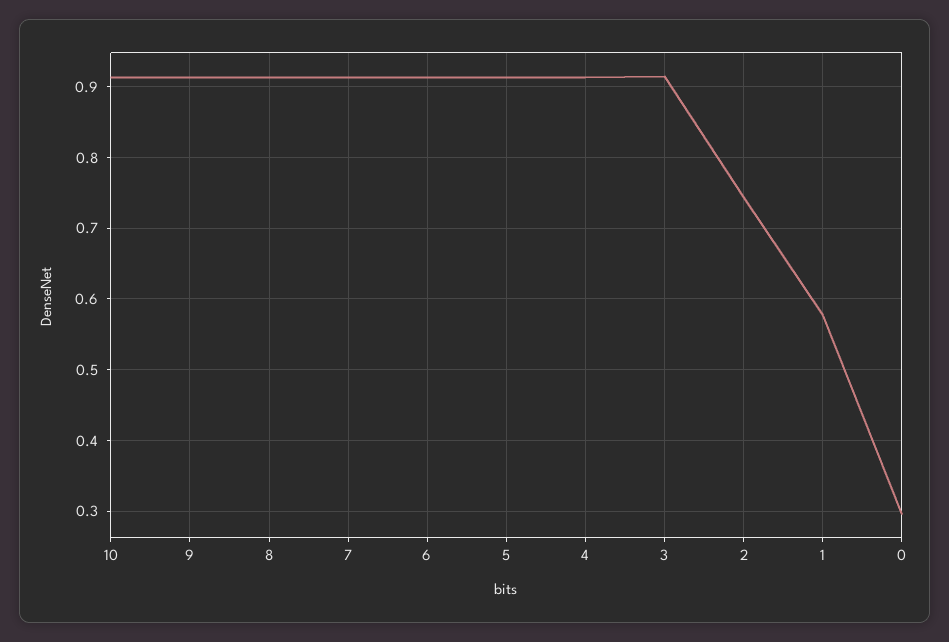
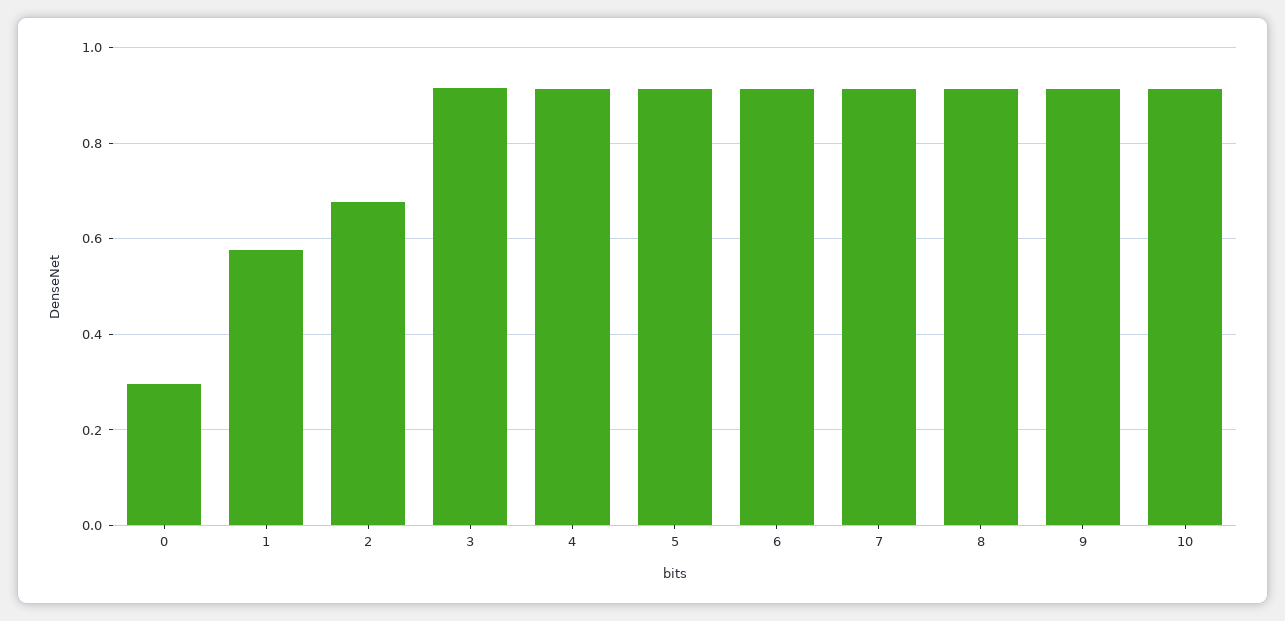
  {
    "10": 0.91,
    "9": 0.91,
    "8": 0.91,
    "7": 0.91,
    "6": 0.91,
    "5": 0.91,
    "4": 0.91,
    "3": 0.91,
-   "2": 0.74,
+   "2": 0.68,
    "1": 0.58,
    "0": 0.3
  }

